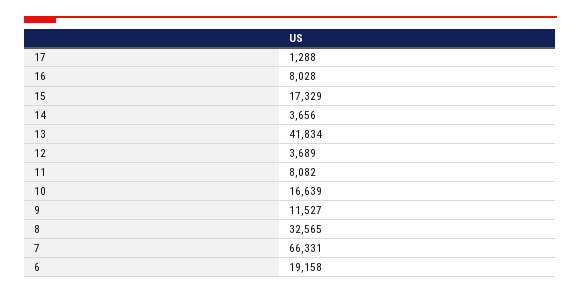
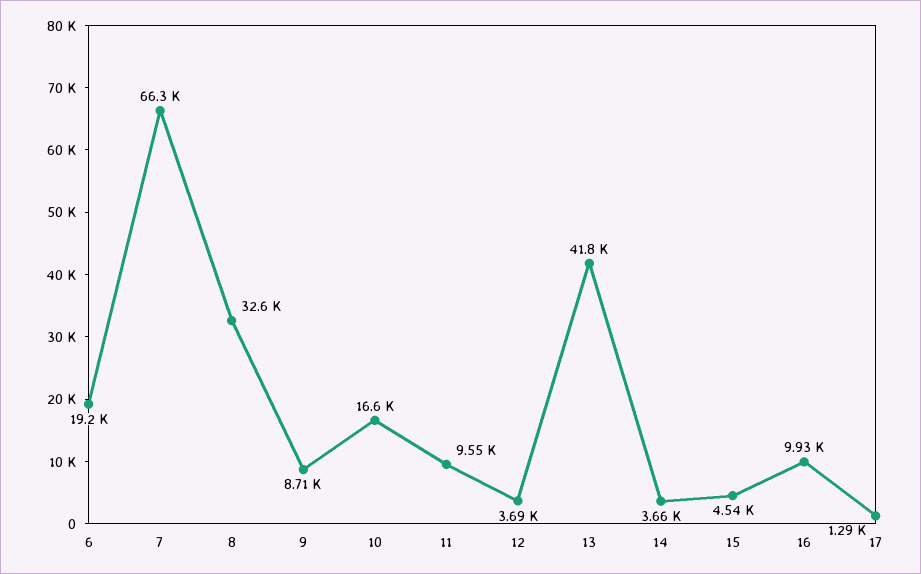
  {
    "17": 1288,
-   "16": 8028,
+   "16": 9930,
-   "15": 17329,
+   "15": 4540,
    "14": 3656,
    "13": 41834,
    "12": 3689,
-   "11": 8082,
+   "11": 9550,
    "10": 16639,
-   "9": 11527,
+   "9": 8710,
    "8": 32565,
    "7": 66331,
    "6": 19158
  }

